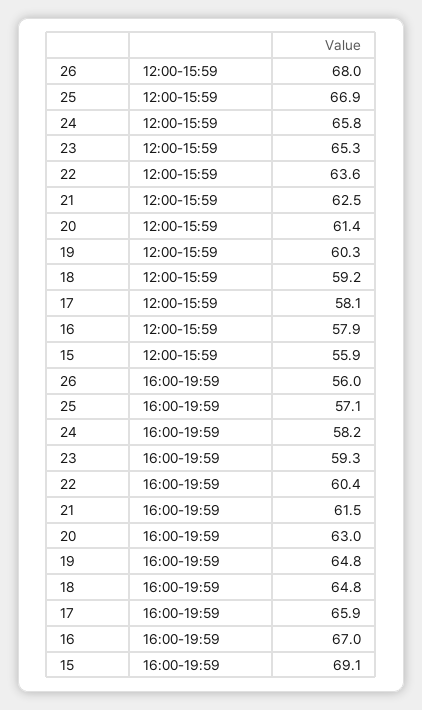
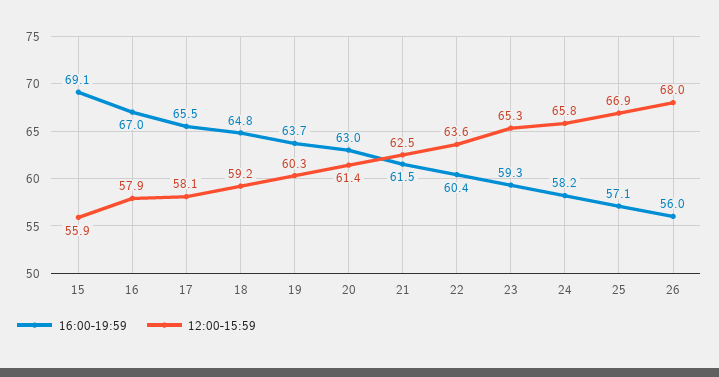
  {
    "12:00-15:59": {
      "26": 68,
      "25": 66.9,
      "24": 65.8,
      "23": 65.3,
      "22": 63.6,
      "21": 62.5,
      "20": 61.4,
      "19": 60.3,
      "18": 59.2,
      "17": 58.1,
      "16": 57.9,
      "15": 55.9
    },
    "16:00-19:59": {
      "26": 56,
      "25": 57.1,
      "24": 58.2,
      "23": 59.3,
      "22": 60.4,
      "21": 61.5,
      "20": 63,
-     "19": 64.8,
+     "19": 63.7,
      "18": 64.8,
-     "17": 65.9,
+     "17": 65.5,
      "16": 67,
      "15": 69.1
    }
  }

